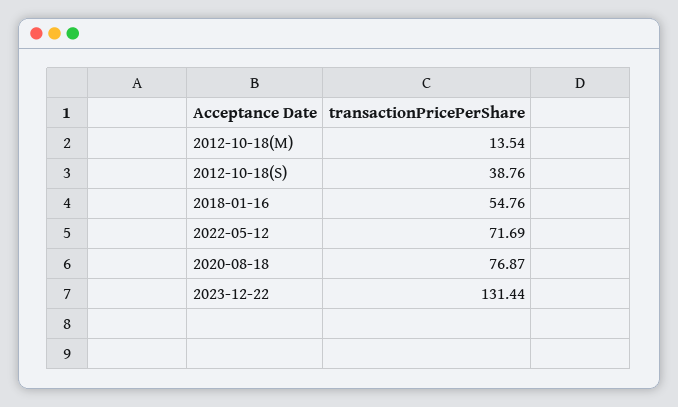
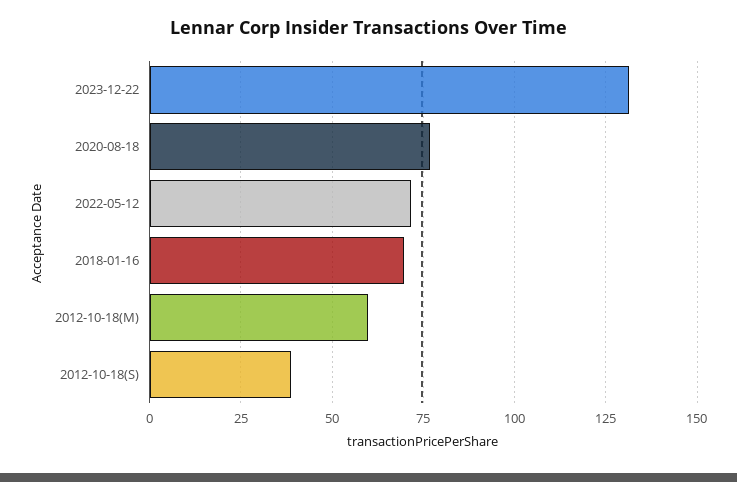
  {
-   "2012-10-18(M)": 13.54,
+   "2012-10-18(M)": 60,
    "2012-10-18(S)": 38.76,
-   "2018-01-16": 54.76,
+   "2018-01-16": 70,
    "2022-05-12": 71.69,
    "2020-08-18": 76.87,
    "2023-12-22": 131.44
  }

